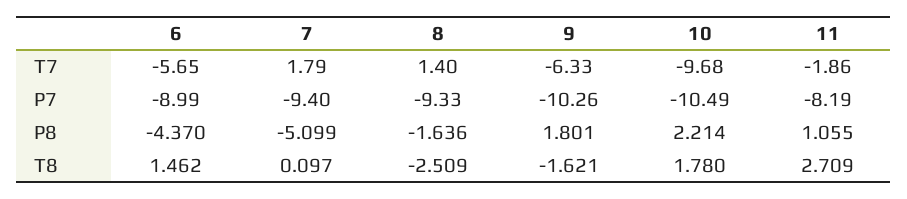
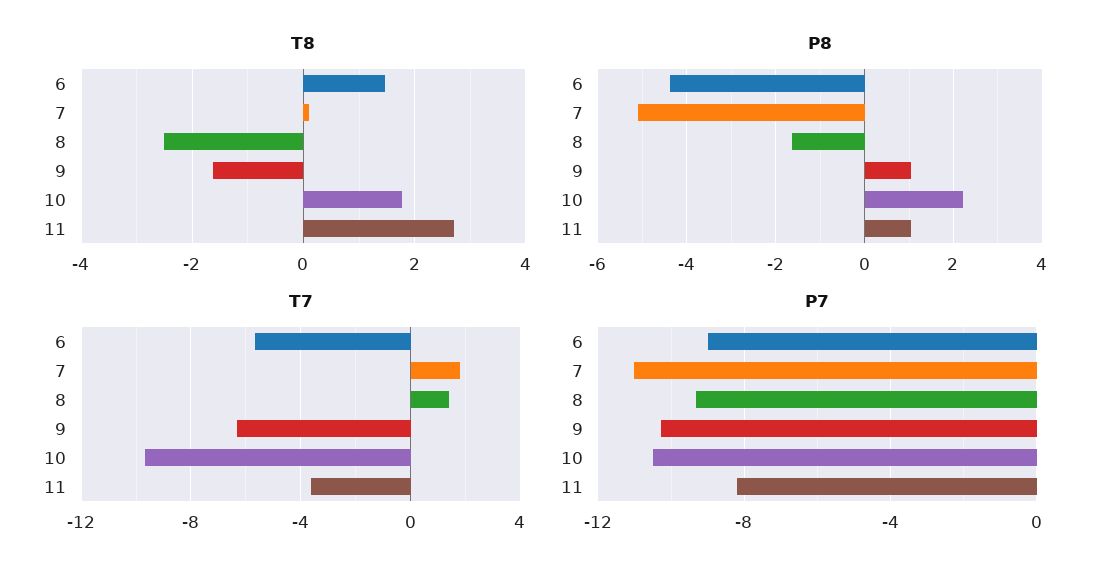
  {
    "T7": {
      "6": -5.65,
      "7": 1.79,
      "8": 1.4,
      "9": -6.33,
      "10": -9.68,
-     "11": -1.86
+     "11": -3.5
    },
    "P7": {
      "6": -8.99,
-     "7": -9.4,
+     "7": -11,
      "8": -9.33,
      "9": -10.26,
      "10": -10.49,
      "11": -8.19
    },
    "P8": {
      "6": -4.37,
      "7": -5.099,
      "8": -1.636,
-     "9": 1.801,
+     "9": 1,
      "10": 2.214,
      "11": 1.055
    },
    "T8": {
      "6": 1.462,
      "7": 0.097,
      "8": -2.509,
      "9": -1.621,
      "10": 1.78,
      "11": 2.709
    }
  }

